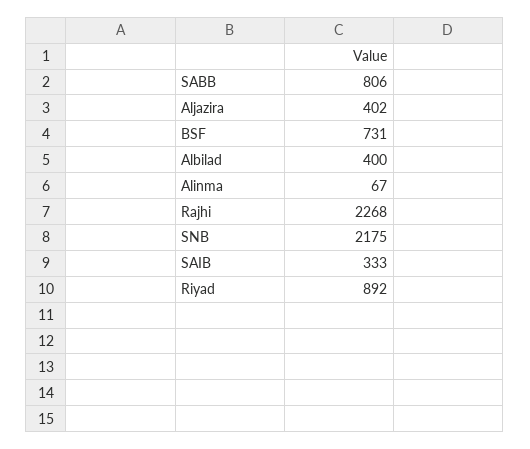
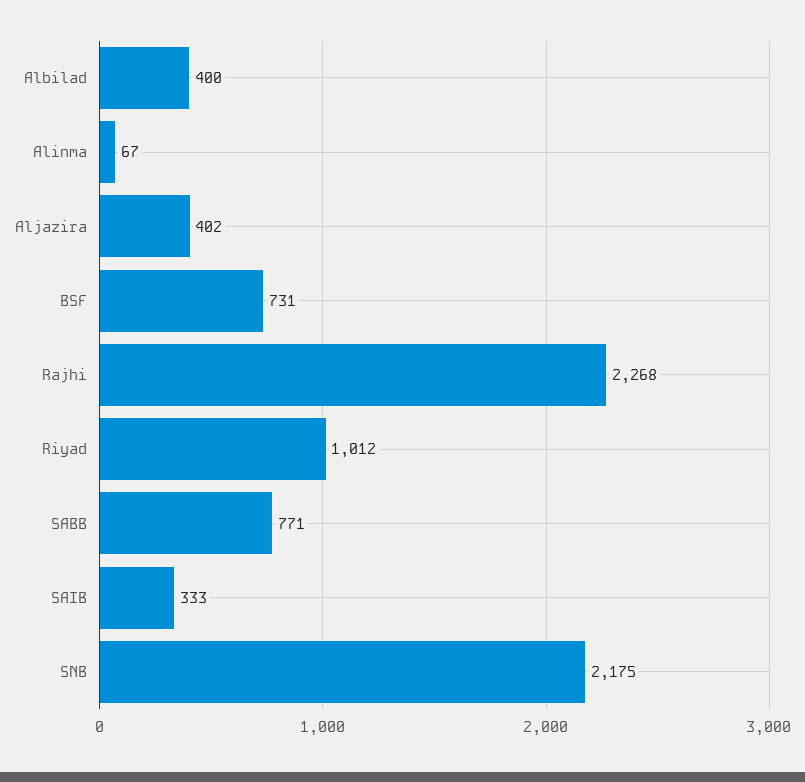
  {
-   "SABB": 806,
+   "SABB": 771,
    "Aljazira": 402,
    "BSF": 731,
    "Albilad": 400,
    "Alinma": 67,
    "Rajhi": 2268,
    "SNB": 2175,
    "SAIB": 333,
-   "Riyad": 892
+   "Riyad": 1012
  }

